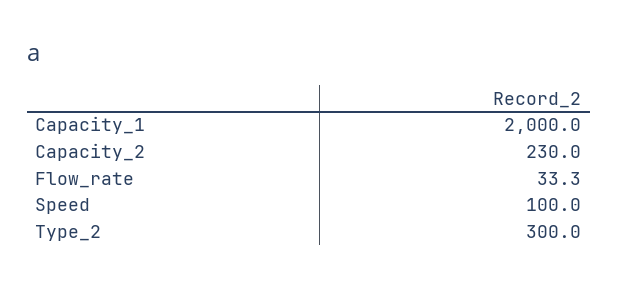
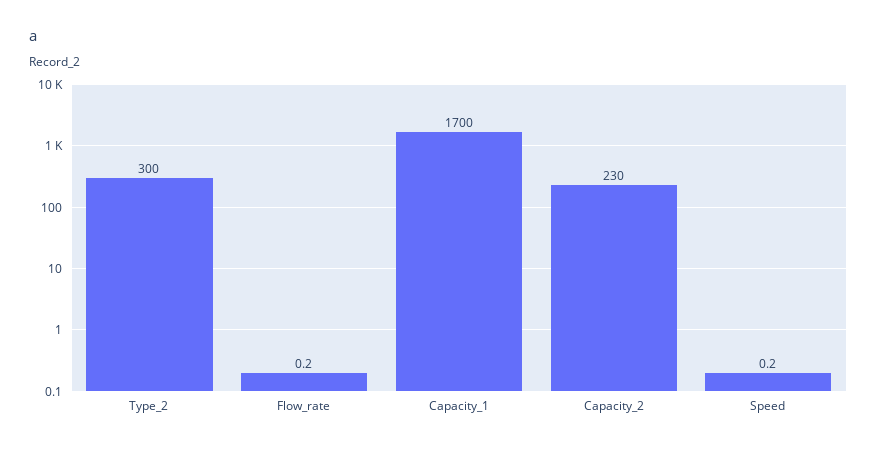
  {
-   "Capacity_1": 2000,
+   "Capacity_1": 1700,
    "Capacity_2": 230,
-   "Flow_rate": 33.3,
+   "Flow_rate": 0.2,
-   "Speed": 100,
+   "Speed": 0.2,
    "Type_2": 300
  }

